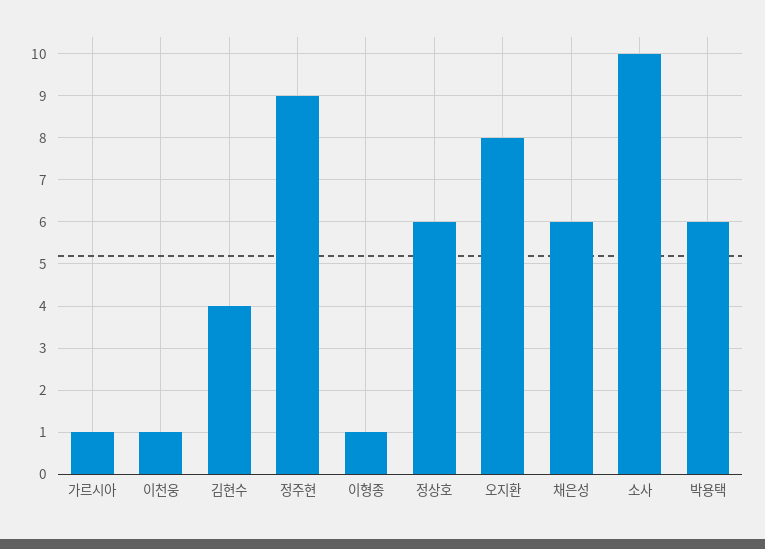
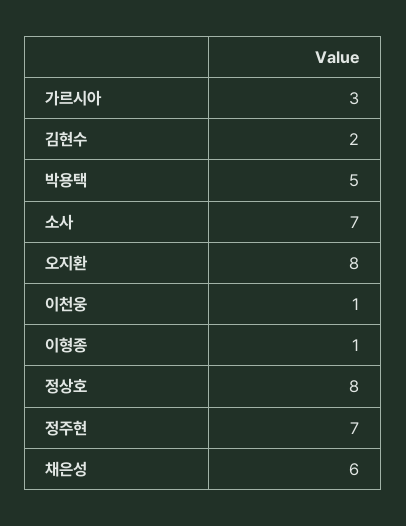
  {
-   "가르시아": 1,
+   "가르시아": 3,
    "이천웅": 1,
-   "김현수": 4,
+   "김현수": 2,
-   "정주현": 9,
+   "정주현": 7,
    "이형종": 1,
-   "정상호": 6,
+   "정상호": 8,
    "오지환": 8,
    "채은성": 6,
-   "소사": 10,
+   "소사": 7,
-   "박용택": 6
+   "박용택": 5
  }

